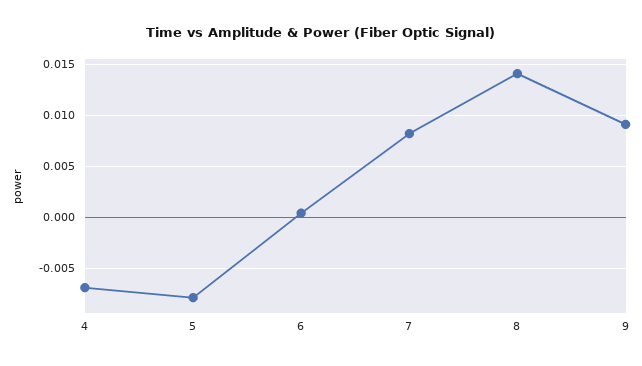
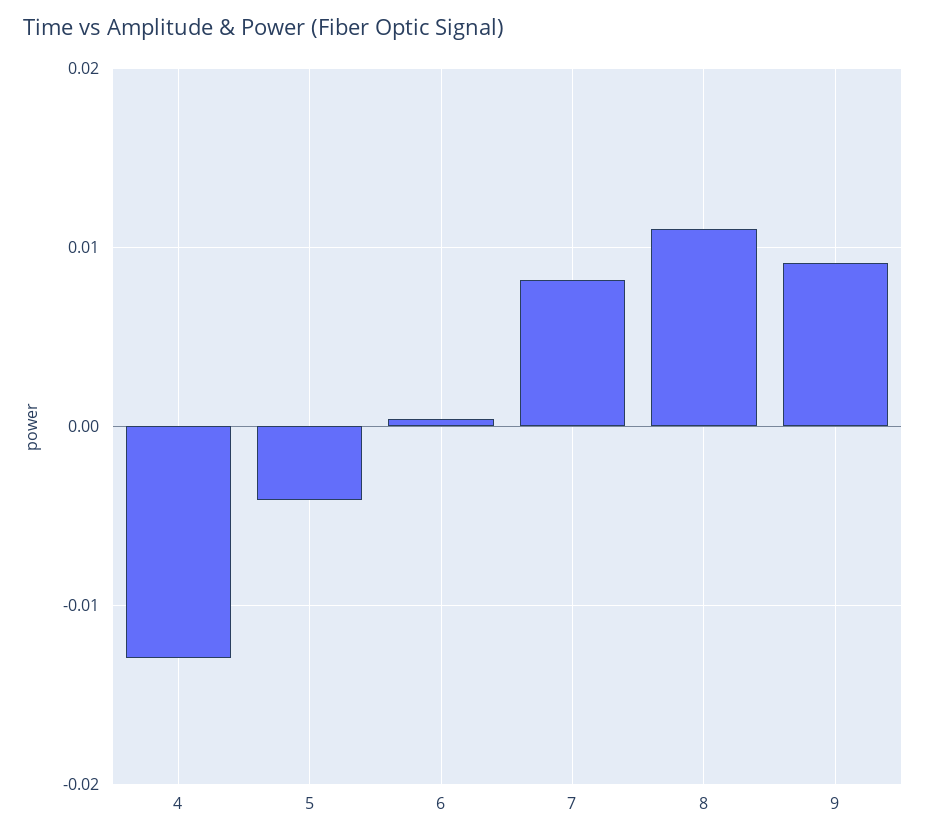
  {
-   "4": -0.007,
+   "4": -0.013,
-   "5": -0.008,
+   "5": -0.004,
    "6": 0,
    "7": 0.008,
-   "8": 0.014,
+   "8": 0.011,
    "9": 0.009
  }

